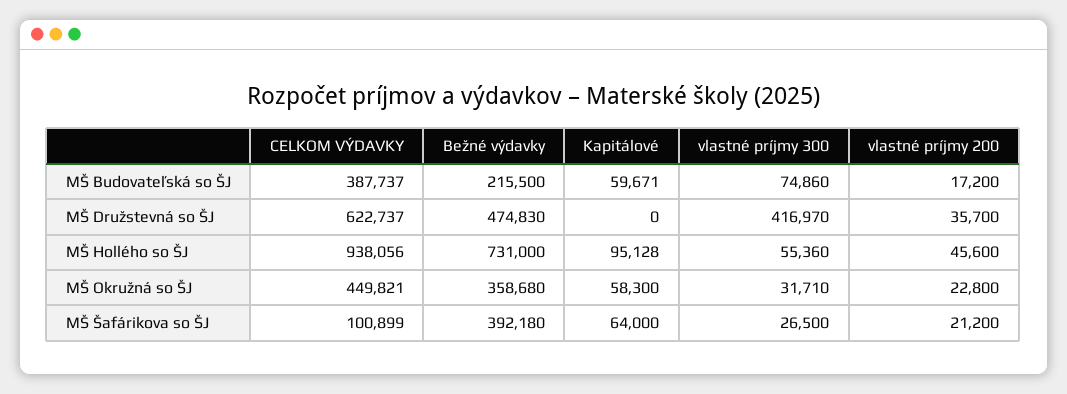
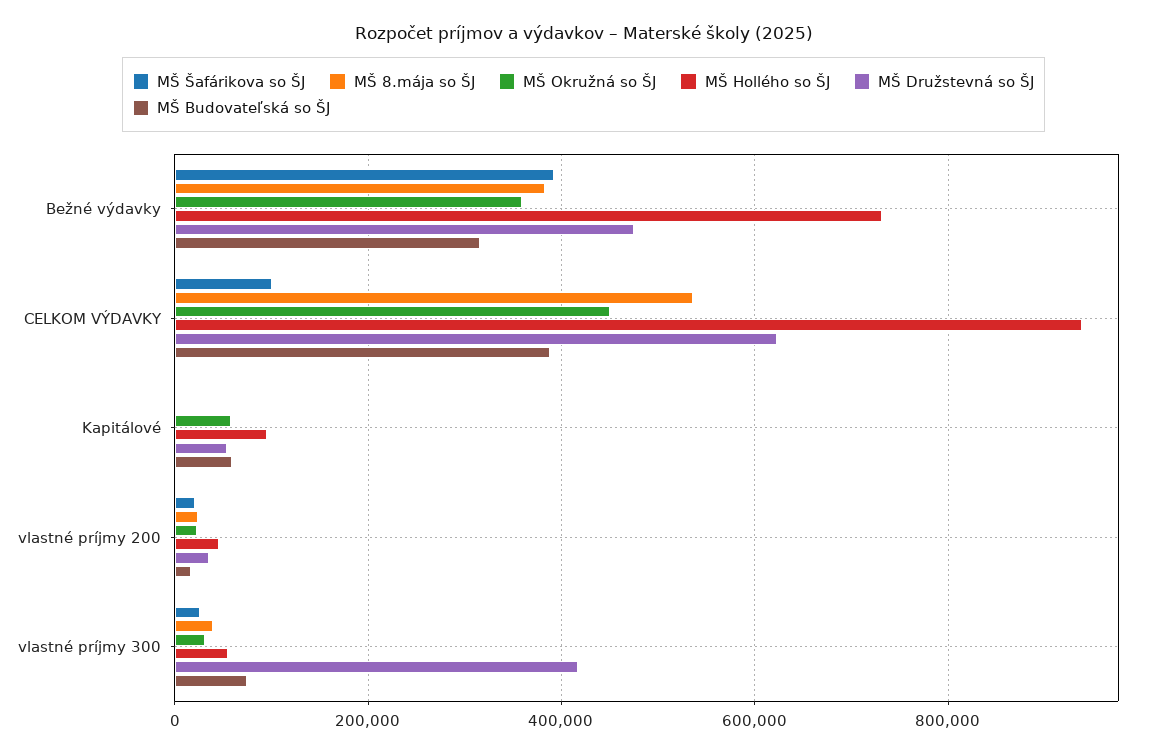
  {
    "MŠ Budovateľská so ŠJ": {
      "CELKOM VÝDAVKY": 387737,
-     "Bežné výdavky": 215500,
+     "Bežné výdavky": 320000,
      "Kapitálové": 59671,
      "vlastné príjmy 300": 74860,
      "vlastné príjmy 200": 17200
    },
    "MŠ Družstevná so ŠJ": {
      "CELKOM VÝDAVKY": 622737,
      "Bežné výdavky": 474830,
-     "Kapitálové": 0,
+     "Kapitálové": 60000,
      "vlastné príjmy 300": 416970,
      "vlastné príjmy 200": 35700
    },
    "MŠ Hollého so ŠJ": {
      "CELKOM VÝDAVKY": 938056,
      "Bežné výdavky": 731000,
      "Kapitálové": 95128,
      "vlastné príjmy 300": 55360,
      "vlastné príjmy 200": 45600
    },
    "MŠ Okružná so ŠJ": {
      "CELKOM VÝDAVKY": 449821,
      "Bežné výdavky": 358680,
      "Kapitálové": 58300,
      "vlastné príjmy 300": 31710,
      "vlastné príjmy 200": 22800
    },
    "MŠ Šafárikova so ŠJ": {
      "CELKOM VÝDAVKY": 100899,
      "Bežné výdavky": 392180,
-     "Kapitálové": 64000,
+     "Kapitálové": 0,
      "vlastné príjmy 300": 26500,
      "vlastné príjmy 200": 21200
-   }
+   },
+   "MŠ 8.mája so ŠJ": {
+     "Bežné výdavky": 380000,
+     "CELKOM VÝDAVKY": 540000,
+     "Kapitálové": 0,
+     "vlastné príjmy 200": 20000,
+     "vlastné príjmy 300": 40000
+   }
  }

